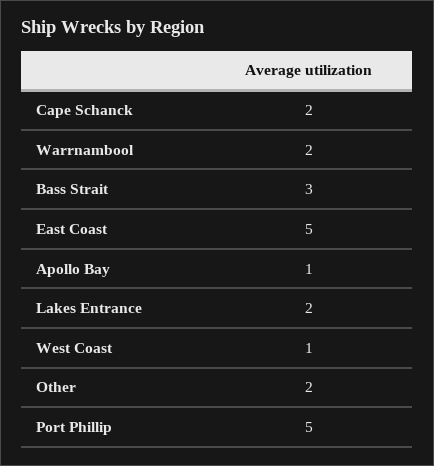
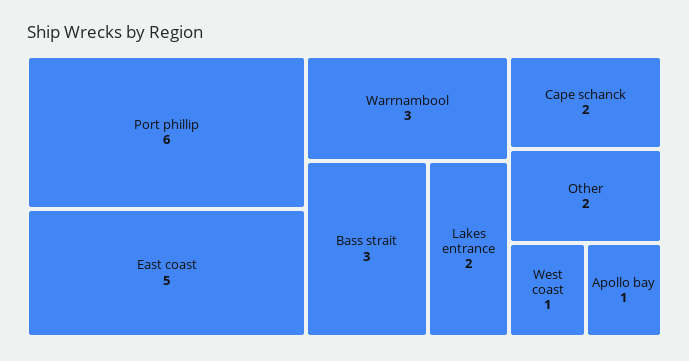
  {
    "Cape Schanck": 2,
-   "Warrnambool": 2,
+   "Warrnambool": 3,
    "Bass Strait": 3,
    "East Coast": 5,
    "Apollo Bay": 1,
    "Lakes Entrance": 2,
    "West Coast": 1,
    "Other": 2,
-   "Port Phillip": 5
+   "Port Phillip": 6
  }

